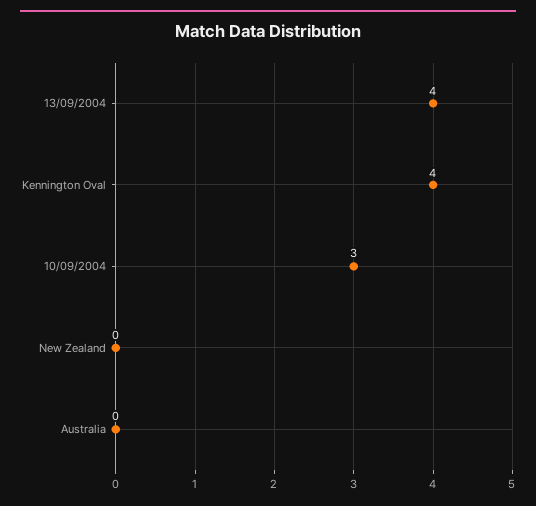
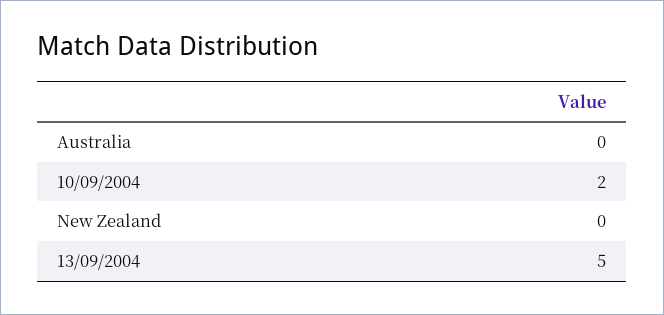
  {
-   "13/09/2004": 4,
+   "13/09/2004": 5,
-   "Kennington Oval": 4,
-   "10/09/2004": 3,
+   "10/09/2004": 2,
    "New Zealand": 0,
    "Australia": 0
  }

